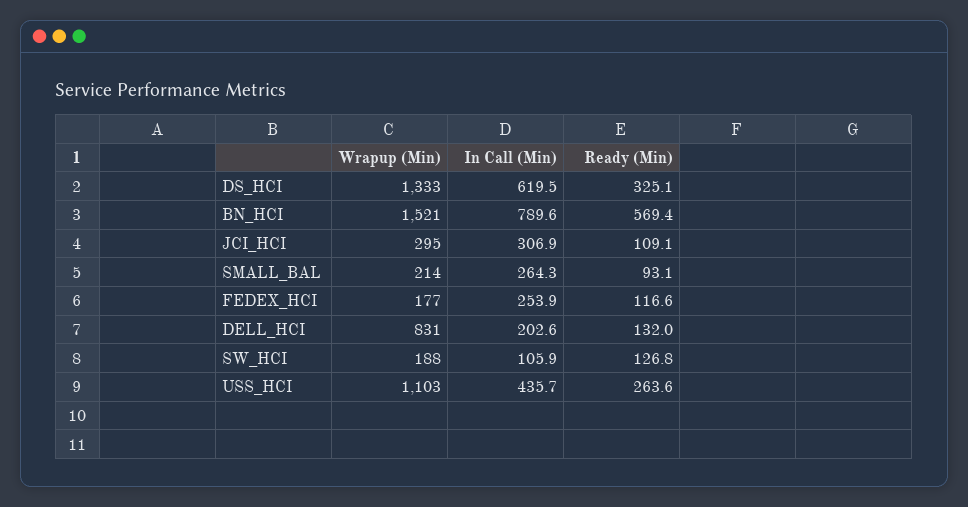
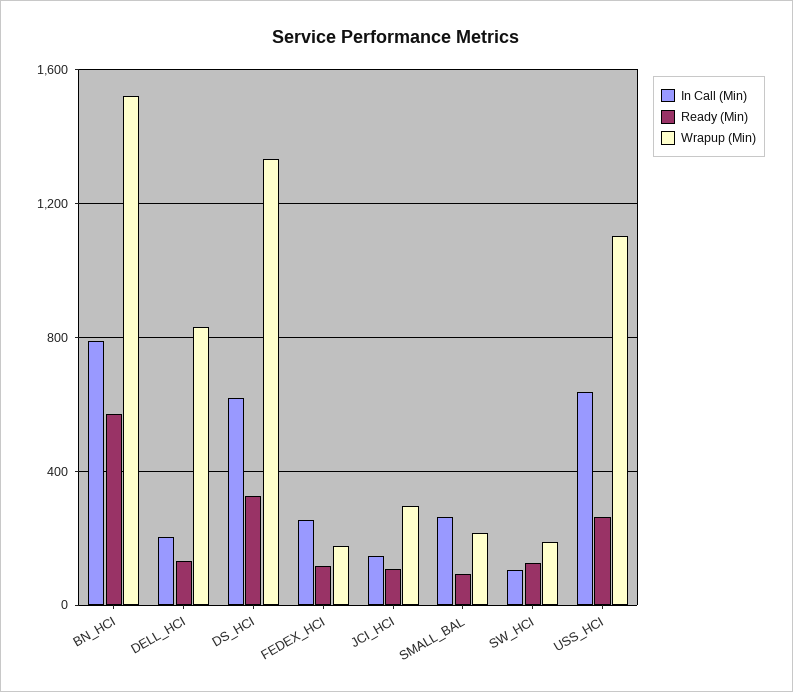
  {
    "Wrapup (Min)": {
      "DS_HCI": 1333,
      "BN_HCI": 1521,
      "JCI_HCI": 295,
      "SMALL_BAL": 214,
      "FEDEX_HCI": 177,
      "DELL_HCI": 831,
      "SW_HCI": 188,
      "USS_HCI": 1103
    },
    "In Call (Min)": {
      "DS_HCI": 619.5,
      "BN_HCI": 789.6,
-     "JCI_HCI": 306.9,
+     "JCI_HCI": 150,
      "SMALL_BAL": 264.3,
      "FEDEX_HCI": 253.9,
      "DELL_HCI": 202.6,
      "SW_HCI": 105.9,
-     "USS_HCI": 435.7
+     "USS_HCI": 650
    },
    "Ready (Min)": {
      "DS_HCI": 325.1,
      "BN_HCI": 569.4,
      "JCI_HCI": 109.1,
      "SMALL_BAL": 93.1,
      "FEDEX_HCI": 116.6,
      "DELL_HCI": 132,
      "SW_HCI": 126.8,
      "USS_HCI": 263.6
    }
  }

